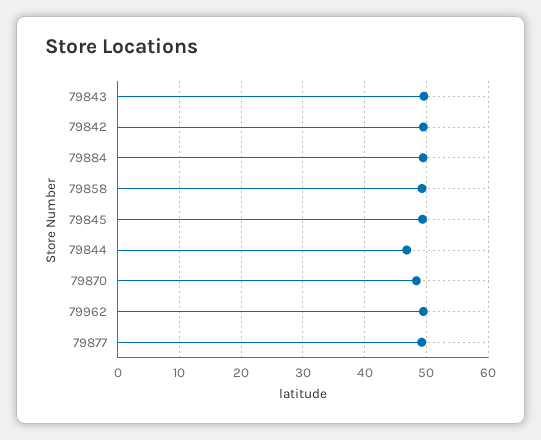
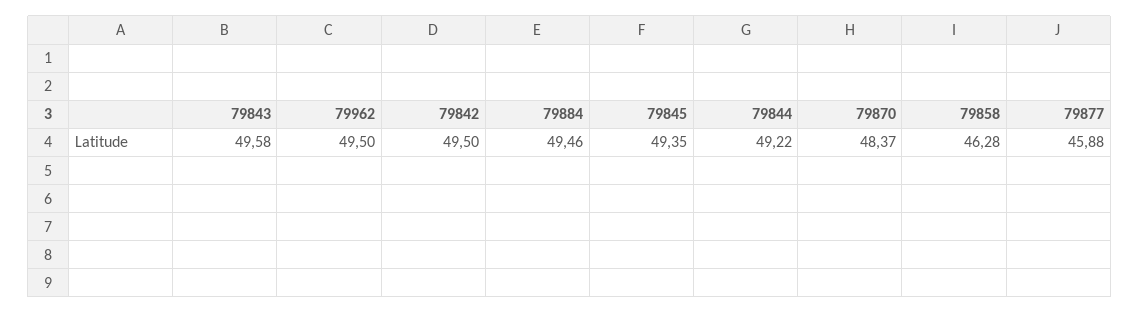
  {
    "79843": 49.58,
    "79842": 49.5,
    "79884": 49.46,
-   "79858": 49,
+   "79858": 46.28,
    "79845": 49.35,
-   "79844": 47,
+   "79844": 49.22,
    "79870": 48.37,
    "79962": 49.5,
-   "79877": 49
+   "79877": 45.88
  }

